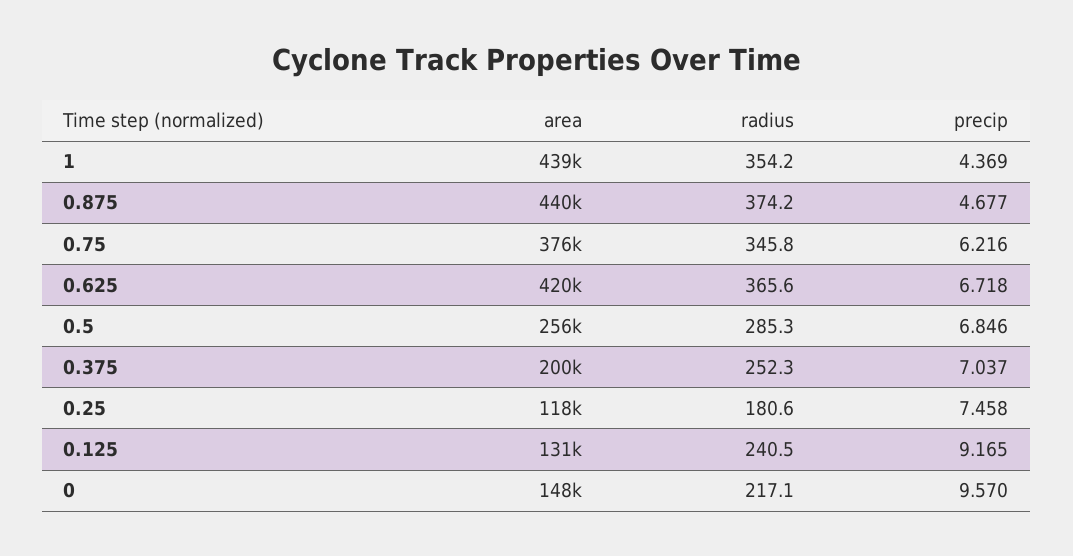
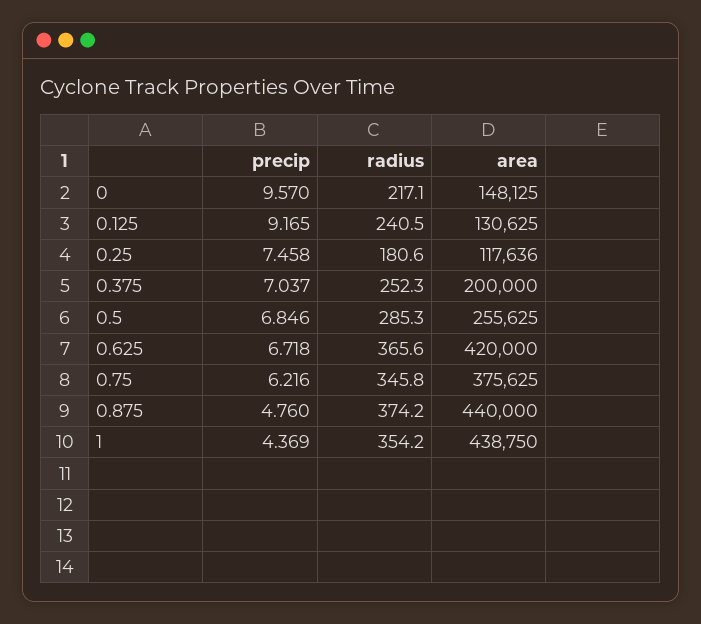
  {
    "area": {
      "1": 438750,
      "0.875": 440000,
      "0.75": 375625,
      "0.625": 420000,
      "0.5": 255625,
      "0.375": 200000,
      "0.25": 117636,
      "0.125": 130625,
      "0": 148125
    },
    "radius": {
      "1": 354.2,
      "0.875": 374.2,
      "0.75": 345.8,
      "0.625": 365.6,
      "0.5": 285.3,
      "0.375": 252.3,
      "0.25": 180.6,
      "0.125": 240.5,
      "0": 217.1
    },
    "precip": {
      "1": 4.369,
-     "0.875": 4.677,
+     "0.875": 4.76,
      "0.75": 6.216,
      "0.625": 6.718,
      "0.5": 6.846,
      "0.375": 7.037,
      "0.25": 7.458,
      "0.125": 9.165,
      "0": 9.57
    }
  }

